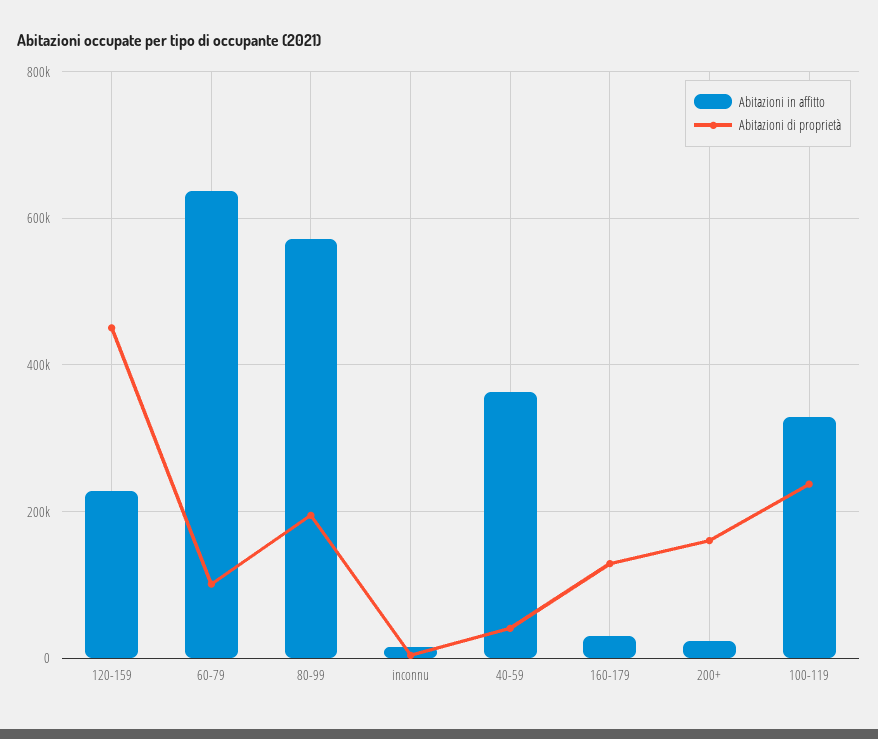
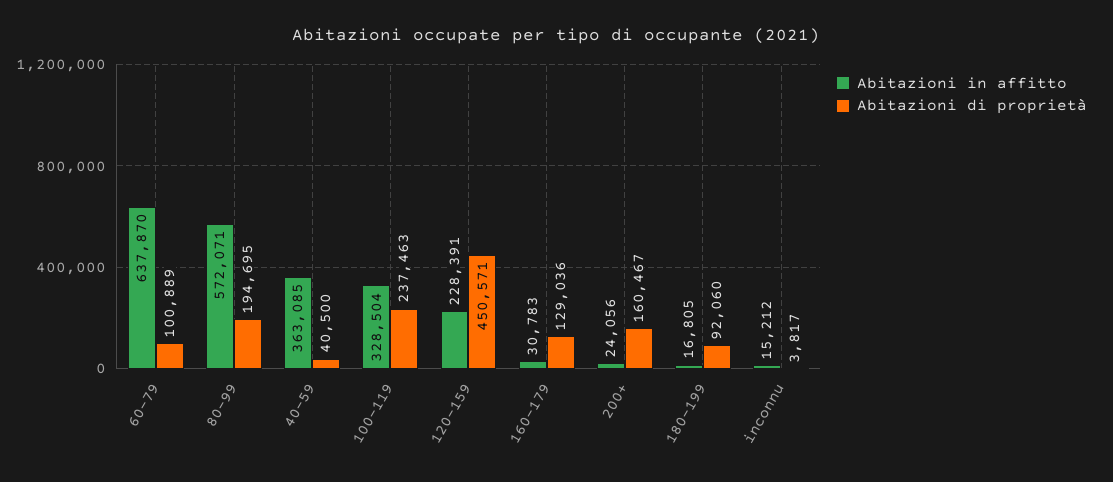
  {
    "Abitazioni in affitto": {
      "120-159": 228391,
      "60-79": 637870,
      "80-99": 572071,
      "inconnu": 15212,
      "40-59": 363085,
      "160-179": 30783,
      "200+": 24056,
-     "100-119": 328504
+     "100-119": 328504,
+     "180-199": 16805
    },
    "Abitazioni di proprietà": {
      "120-159": 450571,
      "60-79": 100889,
      "80-99": 194695,
      "inconnu": 3817,
      "40-59": 40500,
      "160-179": 129036,
      "200+": 160467,
-     "100-119": 237463
+     "100-119": 237463,
+     "180-199": 92060
    }
  }

